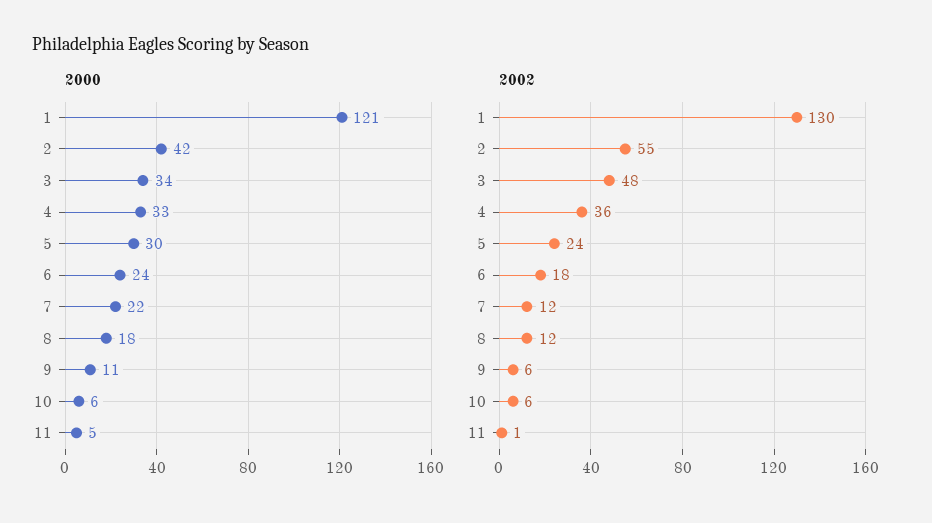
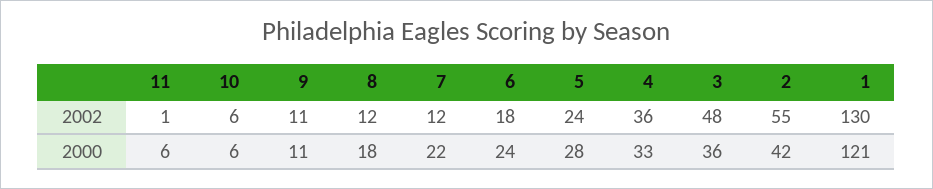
  {
    "2000": {
      "1": 121,
      "2": 42,
-     "3": 34,
+     "3": 36,
      "4": 33,
-     "5": 30,
+     "5": 28,
      "6": 24,
      "7": 22,
      "8": 18,
      "9": 11,
      "10": 6,
-     "11": 5
+     "11": 6
    },
    "2002": {
      "1": 130,
      "2": 55,
      "3": 48,
      "4": 36,
      "5": 24,
      "6": 18,
      "7": 12,
      "8": 12,
-     "9": 6,
+     "9": 11,
      "10": 6,
      "11": 1
    }
  }

